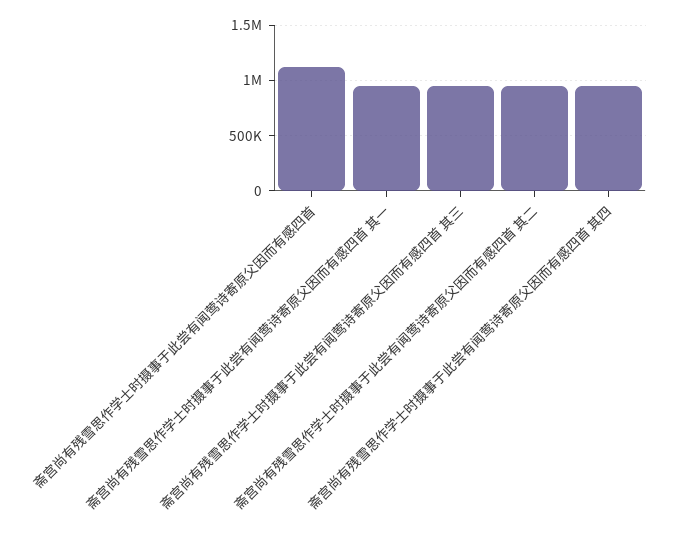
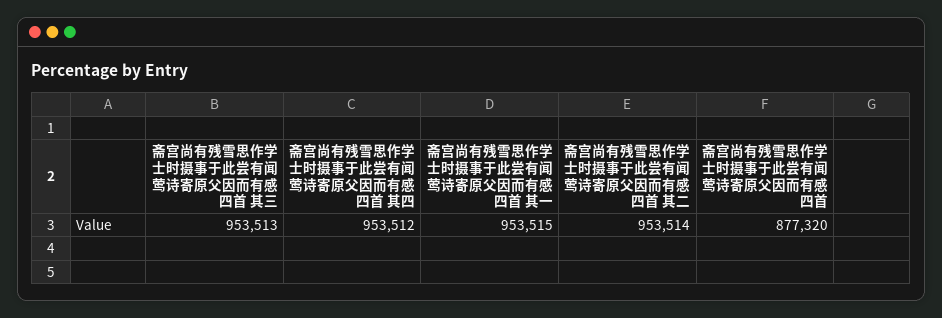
  {
-   "斋宫尚有残雪思作学士时摄事于此尝有闻莺诗寄原父因而有感四首": 1100000,
+   "斋宫尚有残雪思作学士时摄事于此尝有闻莺诗寄原父因而有感四首": 877320,
    "斋宫尚有残雪思作学士时摄事于此尝有闻莺诗寄原父因而有感四首 其一": 953515,
    "斋宫尚有残雪思作学士时摄事于此尝有闻莺诗寄原父因而有感四首 其三": 953513,
    "斋宫尚有残雪思作学士时摄事于此尝有闻莺诗寄原父因而有感四首 其二": 953514,
    "斋宫尚有残雪思作学士时摄事于此尝有闻莺诗寄原父因而有感四首 其四": 953512
  }

